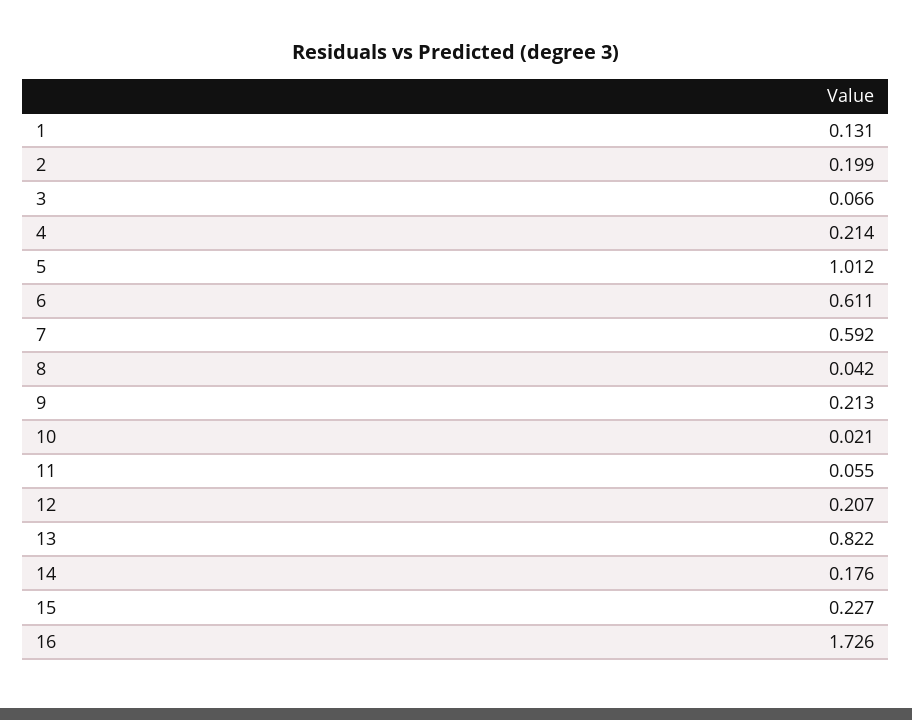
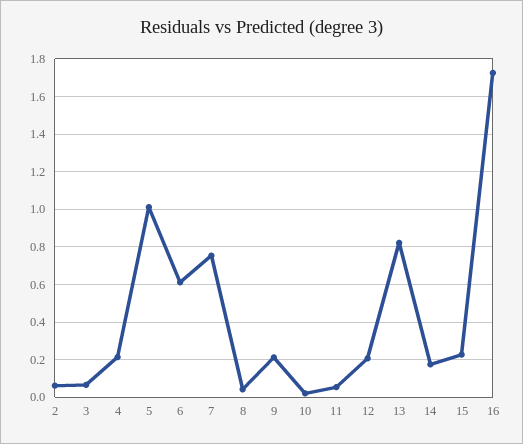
  {
-   "1": 0.131,
-   "2": 0.199,
+   "2": 0.05,
    "3": 0.066,
    "4": 0.214,
    "5": 1.012,
    "6": 0.611,
-   "7": 0.592,
+   "7": 0.75,
    "8": 0.042,
    "9": 0.213,
    "10": 0.021,
    "11": 0.055,
    "12": 0.207,
    "13": 0.822,
    "14": 0.176,
    "15": 0.227,
    "16": 1.726
  }

